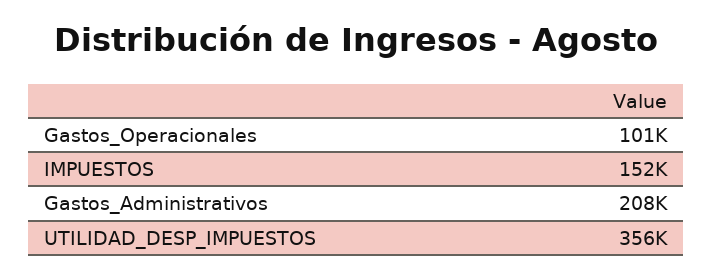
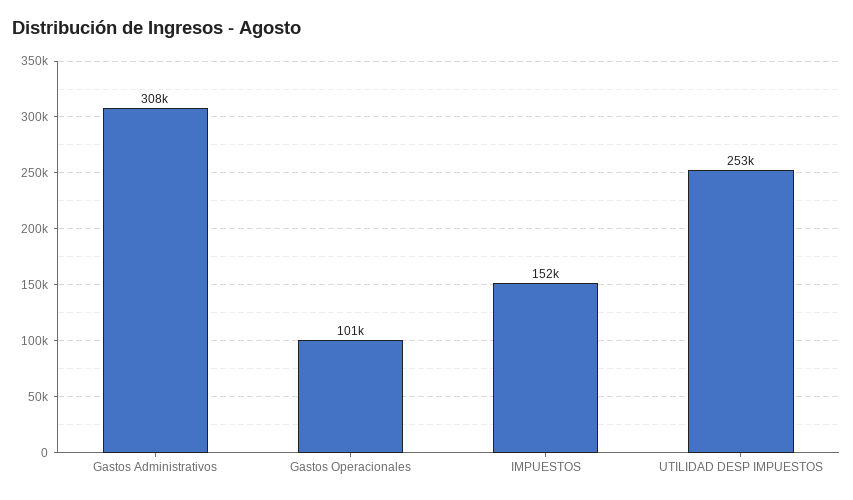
  {
    "Gastos_Operacionales": 101000,
    "IMPUESTOS": 152000,
-   "Gastos_Administrativos": 208000,
+   "Gastos_Administrativos": 308000,
-   "UTILIDAD_DESP_IMPUESTOS": 356000
+   "UTILIDAD_DESP_IMPUESTOS": 253000
  }

